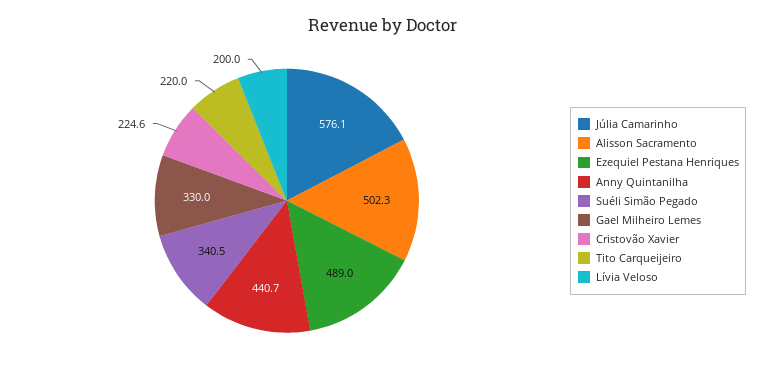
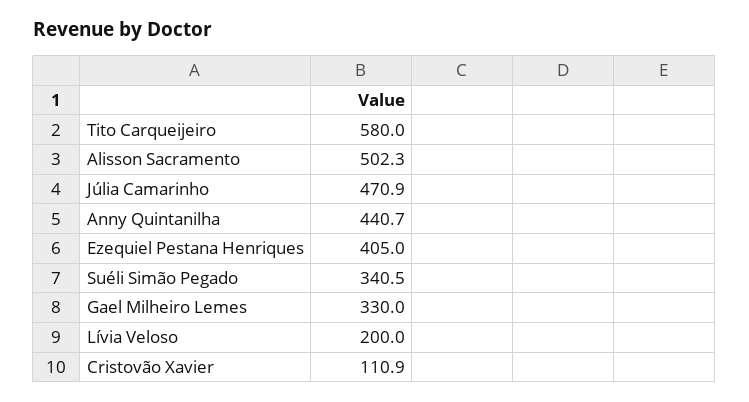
  {
-   "Júlia Camarinho": 576.1,
+   "Júlia Camarinho": 470.9,
    "Alisson Sacramento": 502.3,
-   "Ezequiel Pestana Henriques": 489,
+   "Ezequiel Pestana Henriques": 405,
    "Anny Quintanilha": 440.7,
    "Suéli Simão Pegado": 340.5,
    "Gael Milheiro Lemes": 330,
-   "Cristovão Xavier": 224.6,
+   "Cristovão Xavier": 110.9,
-   "Tito Carqueijeiro": 220,
+   "Tito Carqueijeiro": 580,
    "Lívia Veloso": 200
  }

